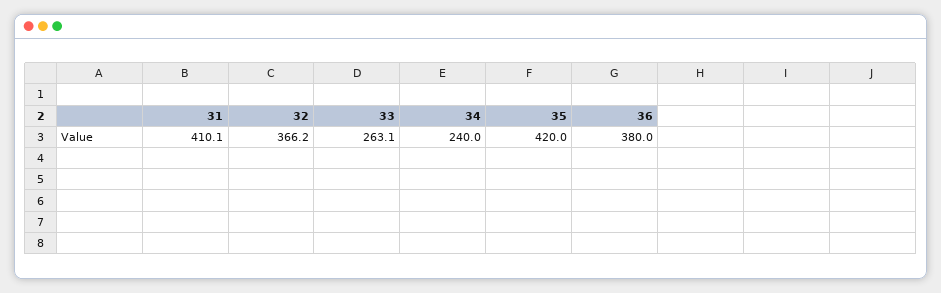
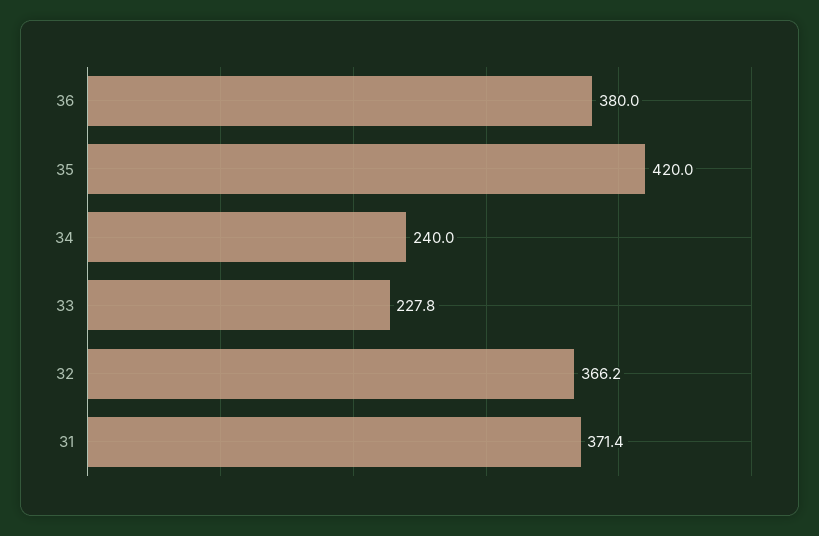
  {
-   "31": 410.1,
+   "31": 371.4,
    "32": 366.2,
-   "33": 263.1,
+   "33": 227.8,
    "34": 240,
    "35": 420,
    "36": 380
  }

